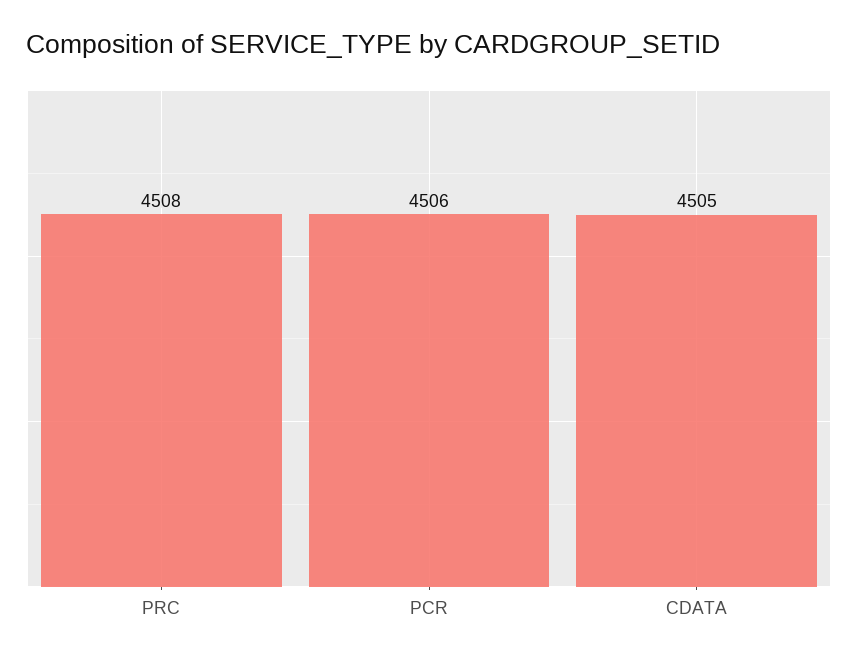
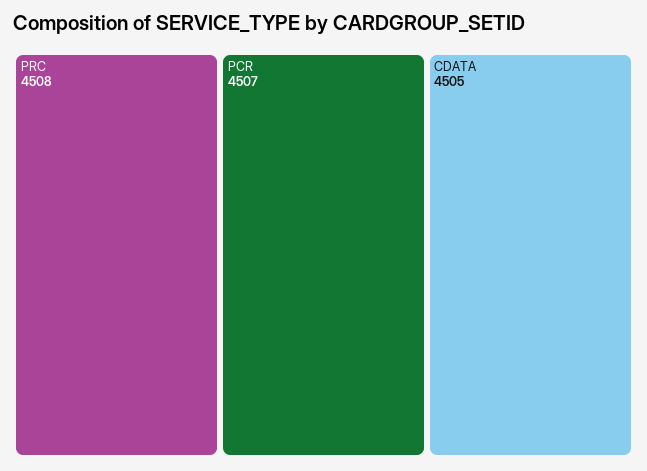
  {
    "PRC": 4508,
-   "PCR": 4506,
+   "PCR": 4507,
    "CDATA": 4505
  }

